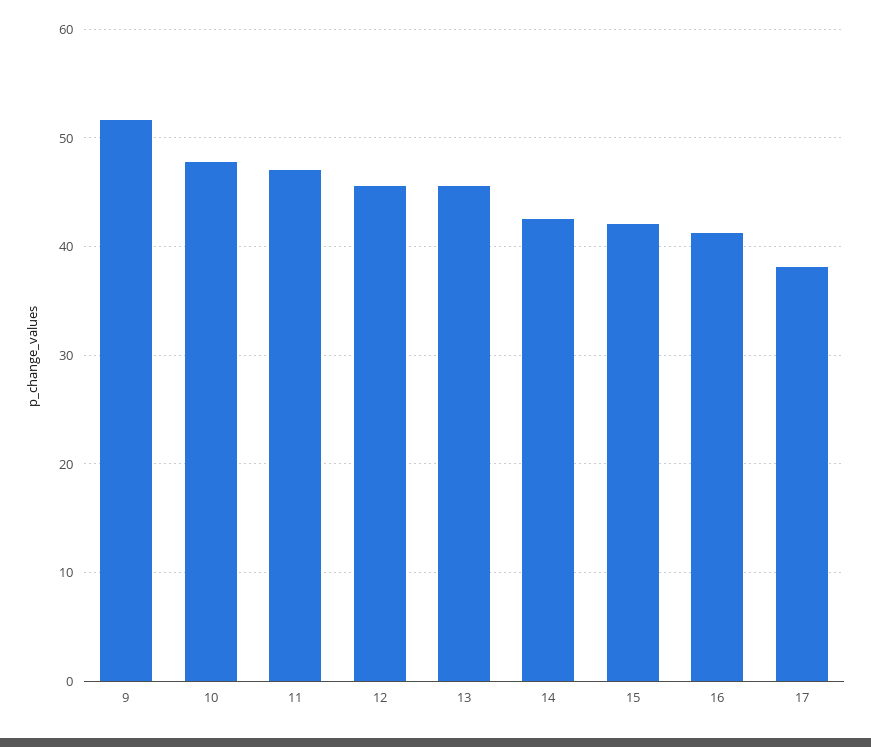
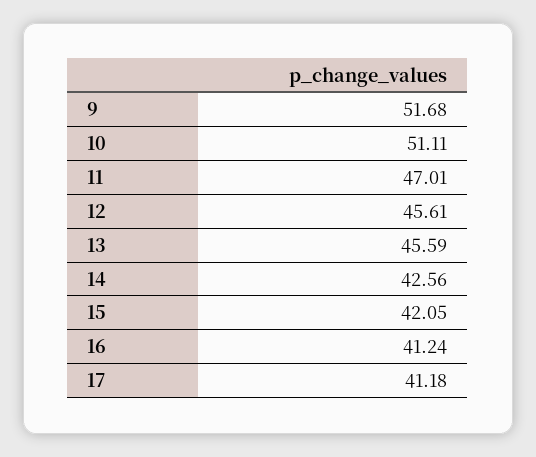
  {
    "9": 51.68,
-   "10": 48,
+   "10": 51.11,
    "11": 47.01,
    "12": 45.61,
    "13": 45.59,
    "14": 42.56,
    "15": 42.05,
    "16": 41.24,
-   "17": 38
+   "17": 41.18
  }

